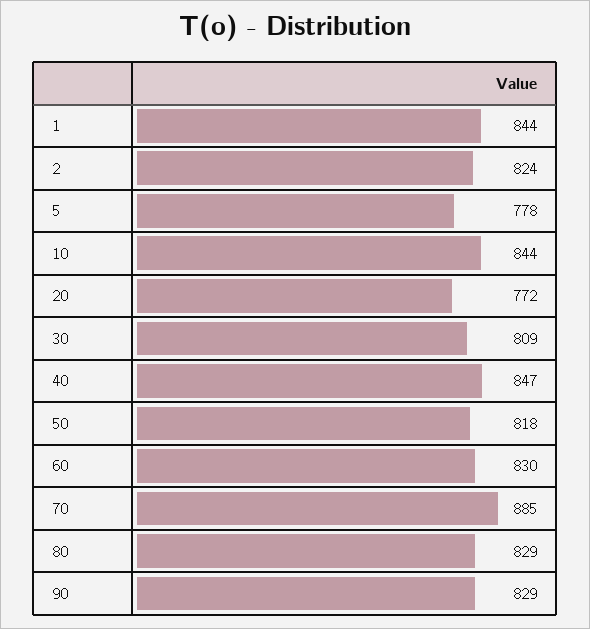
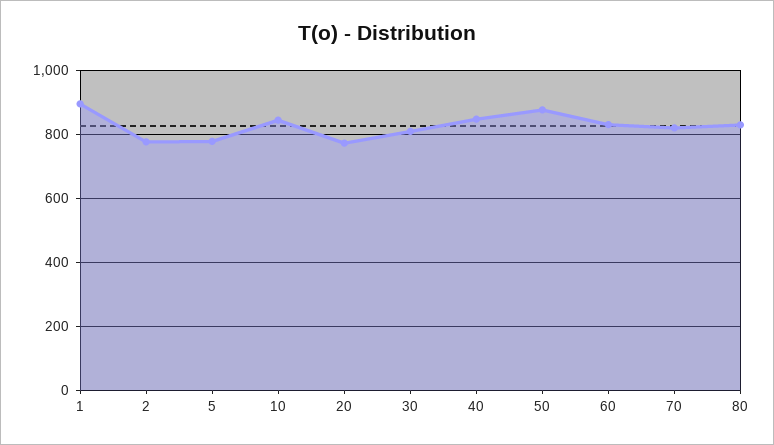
  {
-   "1": 844,
+   "1": 900,
-   "2": 824,
+   "2": 780,
    "5": 778,
    "10": 844,
    "20": 772,
    "30": 809,
    "40": 847,
-   "50": 818,
+   "50": 880,
    "60": 830,
-   "70": 885,
+   "70": 820,
-   "80": 829,
+   "80": 829
-   "90": 829
  }

